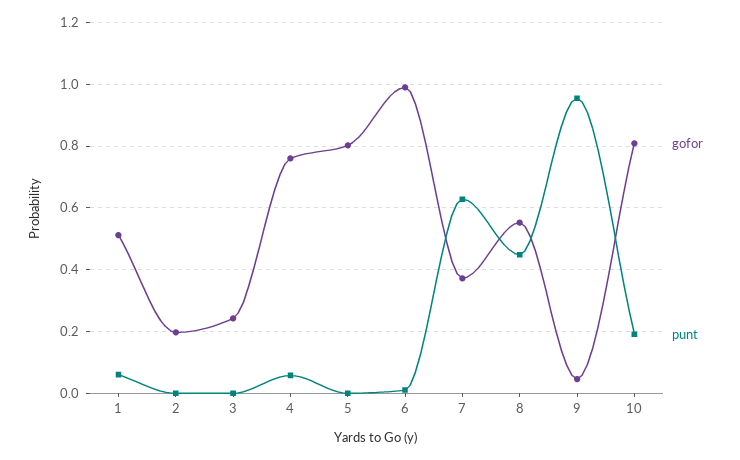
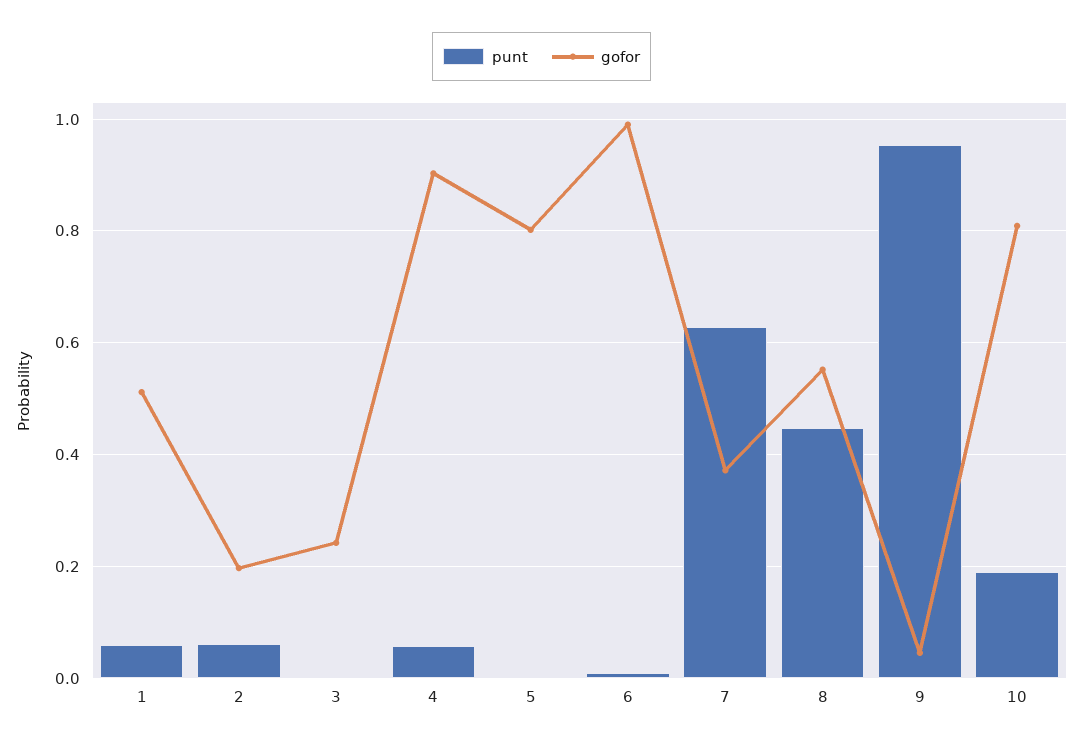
  {
    "gofor": {
      "1": 0.52,
      "2": 0.2,
      "3": 0.24,
-     "4": 0.76,
+     "4": 0.9,
      "5": 0.8,
      "6": 1,
      "7": 0.38,
      "8": 0.56,
      "9": 0.04,
      "10": 0.8
    },
    "punt": {
      "1": 0.06,
-     "2": 0,
+     "2": 0.06,
      "3": 0,
      "4": 0.06,
      "5": 0,
      "6": 0.02,
      "7": 0.62,
      "8": 0.44,
      "9": 0.96,
      "10": 0.2
    }
  }

